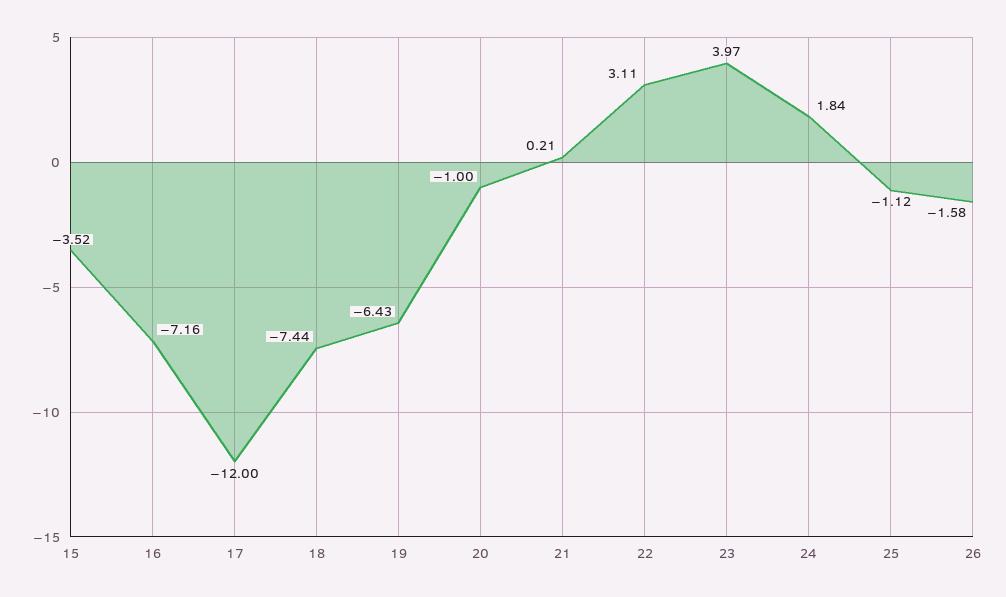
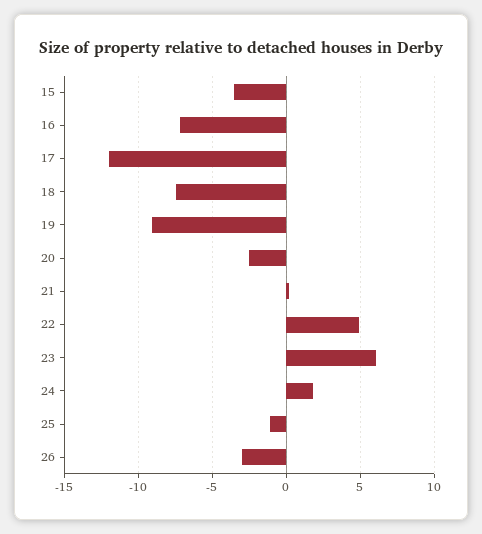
  {
    "15": -3.52,
    "16": -7.16,
    "17": -12,
    "18": -7.44,
-   "19": -6.43,
+   "19": -9,
-   "20": -1,
+   "20": -2.5,
    "21": 0.21,
-   "22": 3.11,
+   "22": 5,
-   "23": 3.97,
+   "23": 6,
    "24": 1.84,
    "25": -1.12,
-   "26": -1.58
+   "26": -3
  }

